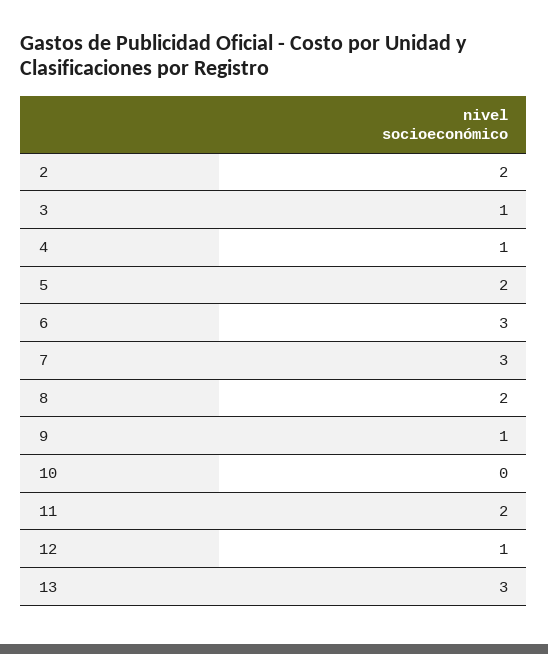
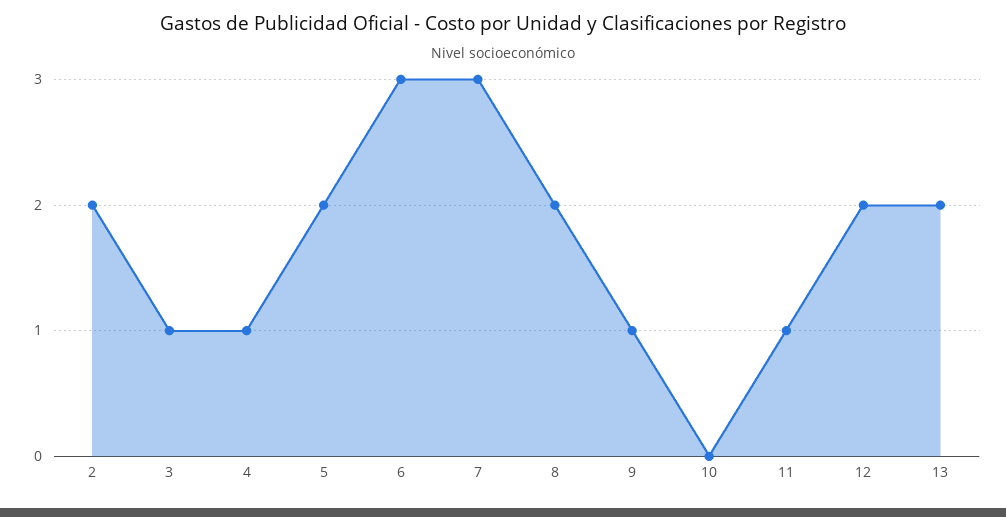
  {
    "2": 2,
    "3": 1,
    "4": 1,
    "5": 2,
    "6": 3,
    "7": 3,
    "8": 2,
    "9": 1,
    "10": 0,
-   "11": 2,
+   "11": 1,
-   "12": 1,
+   "12": 2,
-   "13": 3
+   "13": 2
  }

